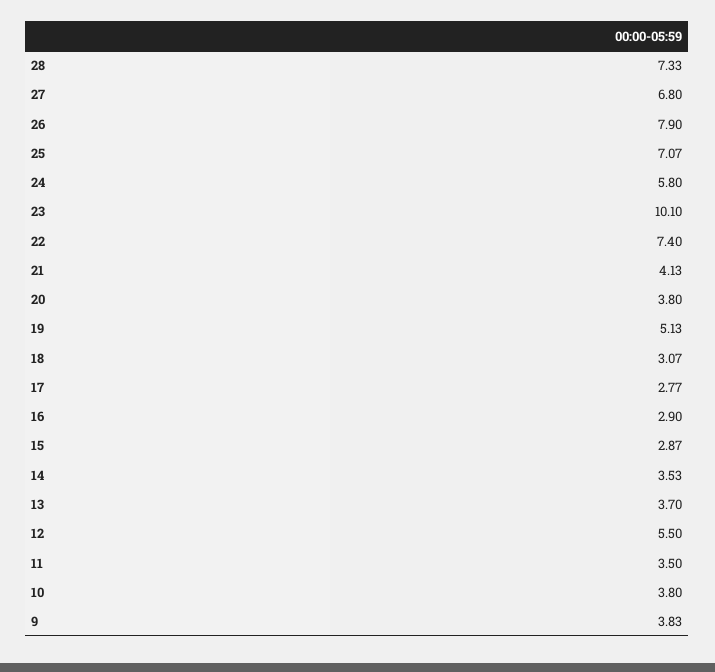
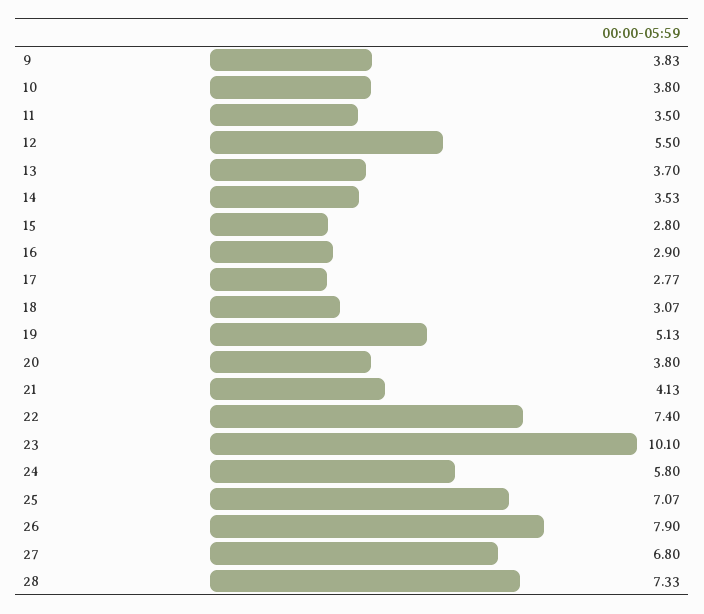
  {
    "28": 7.33,
    "27": 6.8,
    "26": 7.9,
    "25": 7.07,
    "24": 5.8,
    "23": 10.1,
    "22": 7.4,
    "21": 4.13,
    "20": 3.8,
    "19": 5.13,
    "18": 3.07,
    "17": 2.77,
    "16": 2.9,
-   "15": 2.87,
+   "15": 2.8,
    "14": 3.53,
    "13": 3.7,
    "12": 5.5,
    "11": 3.5,
    "10": 3.8,
    "9": 3.83
  }

